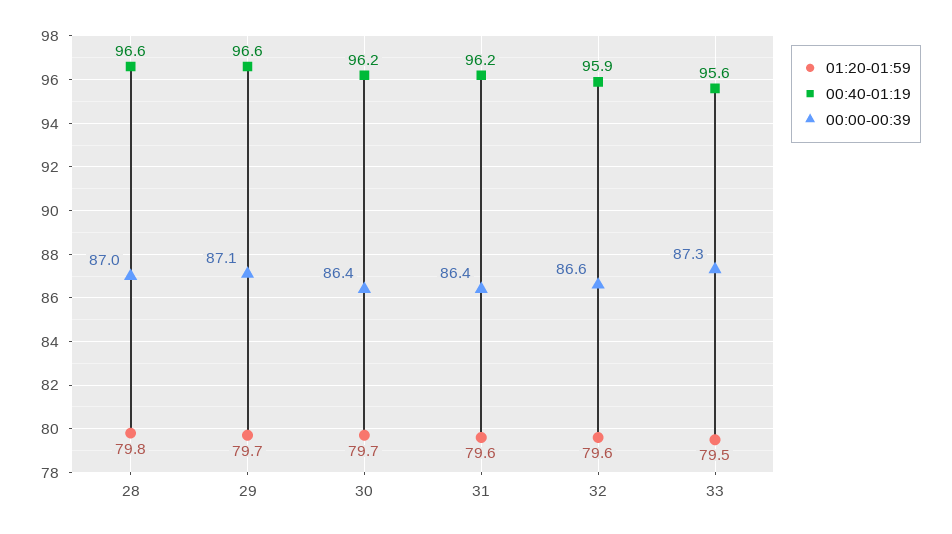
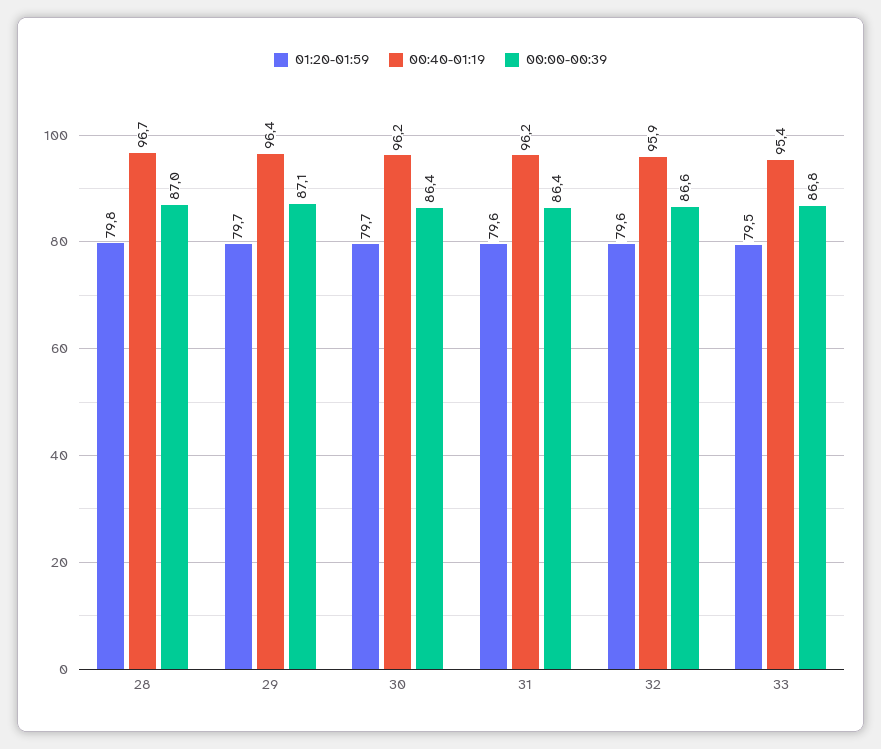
  {
    "01:20-01:59": {
      "28": 79.8,
      "29": 79.7,
      "30": 79.7,
      "31": 79.6,
      "32": 79.6,
      "33": 79.5
    },
    "00:40-01:19": {
-     "28": 96.6,
+     "28": 96.7,
-     "29": 96.6,
+     "29": 96.4,
      "30": 96.2,
      "31": 96.2,
      "32": 95.9,
-     "33": 95.6
+     "33": 95.4
    },
    "00:00-00:39": {
      "28": 87,
      "29": 87.1,
      "30": 86.4,
      "31": 86.4,
      "32": 86.6,
-     "33": 87.3
+     "33": 86.8
    }
  }

